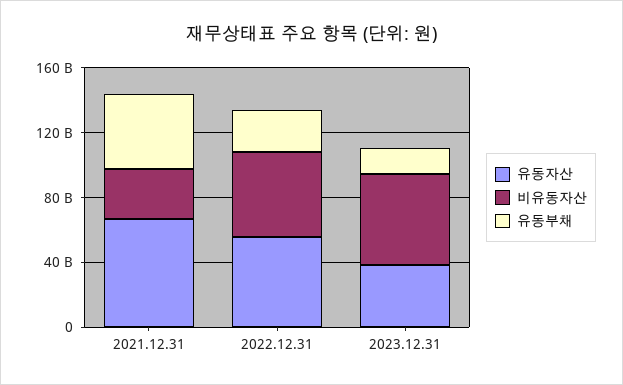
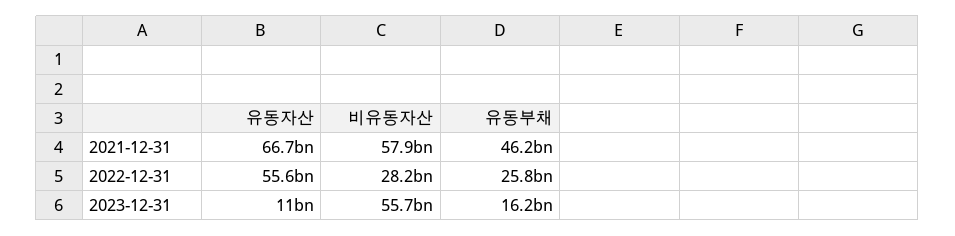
  {
    "유동자산": {
      "2021.12.31": 66700000000,
      "2022.12.31": 55600000000,
-     "2023.12.31": 40000000000
+     "2023.12.31": 11000000000
    },
    "비유동자산": {
-     "2021.12.31": 30000000000,
+     "2021.12.31": 57900000000,
-     "2022.12.31": 50000000000,
+     "2022.12.31": 28200000000,
      "2023.12.31": 55700000000
    },
    "유동부채": {
      "2021.12.31": 46200000000,
      "2022.12.31": 25800000000,
      "2023.12.31": 16200000000
    }
  }

